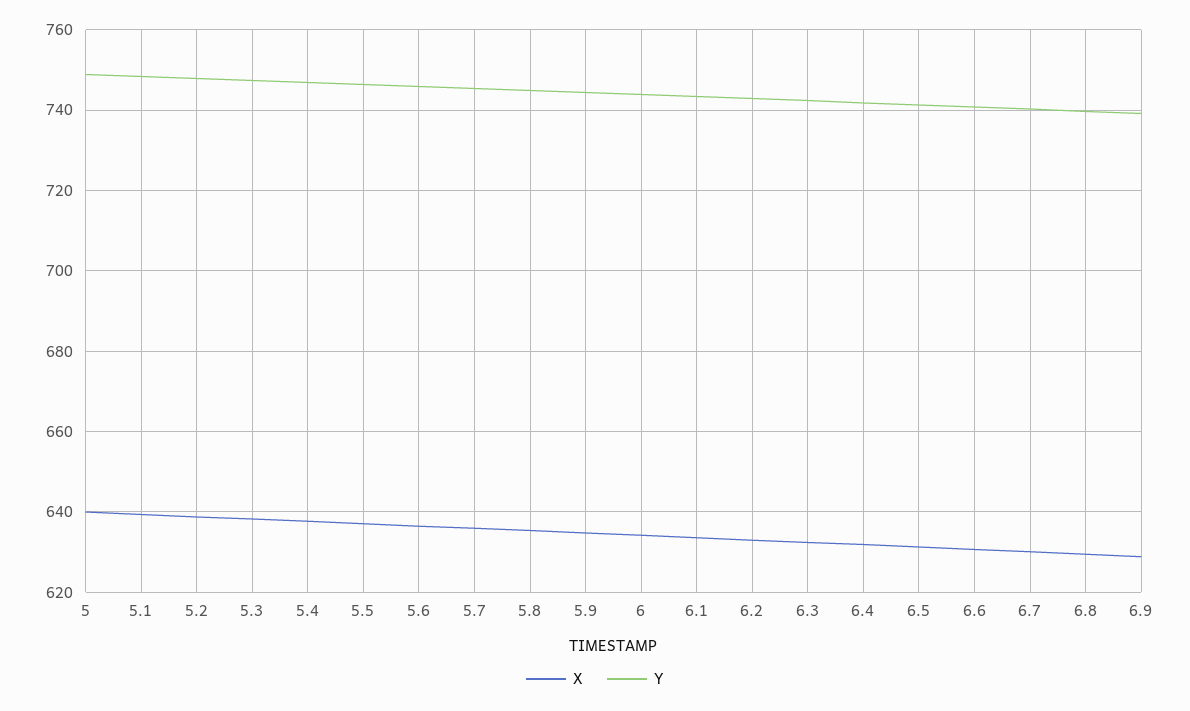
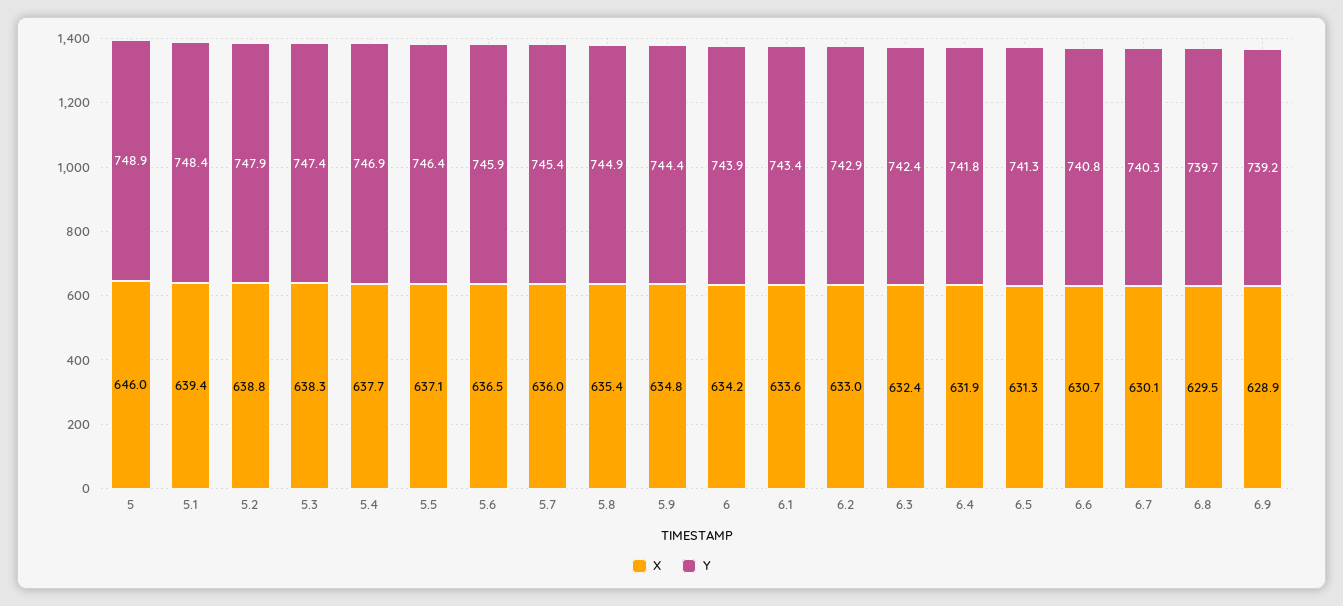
  {
    "X": {
-     "5": 640,
+     "5": 646,
      "5.1": 639.4,
      "5.2": 638.8,
      "5.3": 638.3,
      "5.4": 637.7,
      "5.5": 637.1,
      "5.6": 636.5,
      "5.7": 636,
      "5.8": 635.4,
      "5.9": 634.8,
      "6": 634.2,
      "6.1": 633.6,
      "6.2": 633,
      "6.3": 632.4,
      "6.4": 631.9,
      "6.5": 631.3,
      "6.6": 630.7,
      "6.7": 630.1,
      "6.8": 629.5,
      "6.9": 628.9
    },
    "Y": {
      "5": 748.9,
      "5.1": 748.4,
      "5.2": 747.9,
      "5.3": 747.4,
      "5.4": 746.9,
      "5.5": 746.4,
      "5.6": 745.9,
      "5.7": 745.4,
      "5.8": 744.9,
      "5.9": 744.4,
      "6": 743.9,
      "6.1": 743.4,
      "6.2": 742.9,
      "6.3": 742.4,
      "6.4": 741.8,
      "6.5": 741.3,
      "6.6": 740.8,
      "6.7": 740.3,
      "6.8": 739.7,
      "6.9": 739.2
    }
  }

